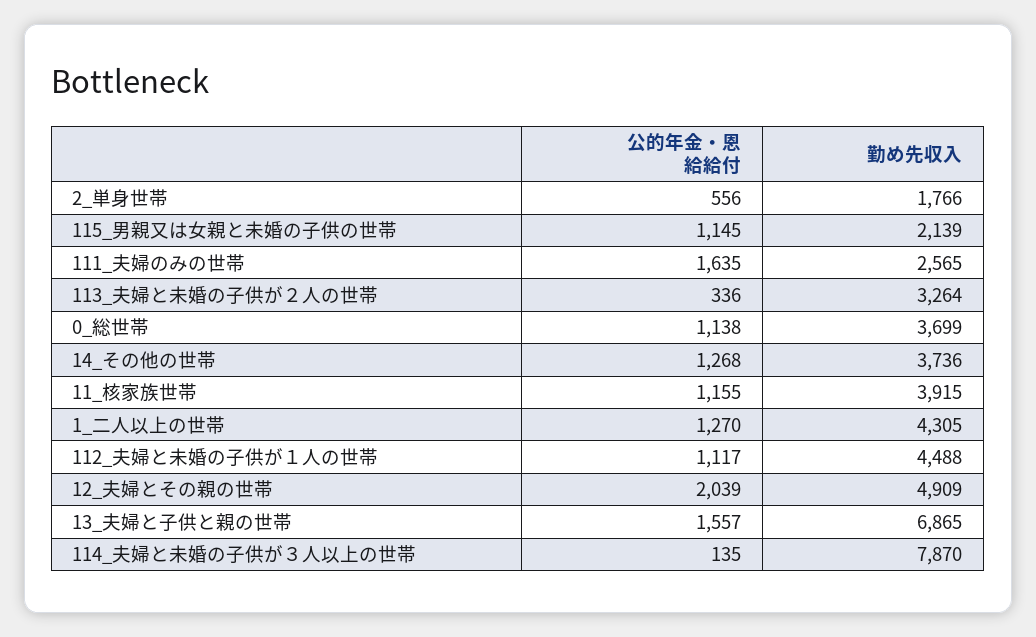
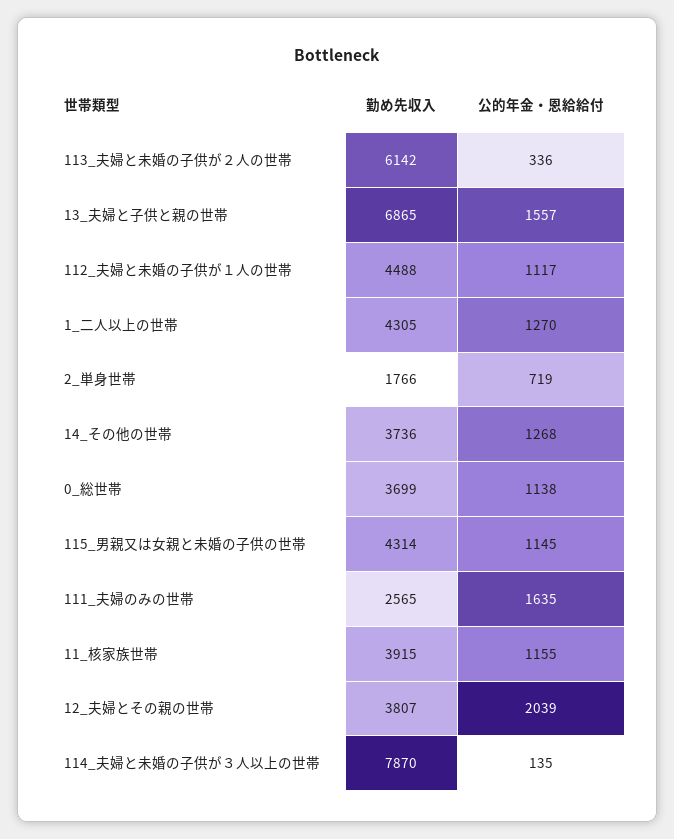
  {
    "公的年金・恩給給付": {
-     "2_単身世帯": 556,
+     "2_単身世帯": 719,
      "115_男親又は女親と未婚の子供の世帯": 1145,
      "111_夫婦のみの世帯": 1635,
      "113_夫婦と未婚の子供が２人の世帯": 336,
      "0_総世帯": 1138,
      "14_その他の世帯": 1268,
      "11_核家族世帯": 1155,
      "1_二人以上の世帯": 1270,
      "112_夫婦と未婚の子供が１人の世帯": 1117,
      "12_夫婦とその親の世帯": 2039,
      "13_夫婦と子供と親の世帯": 1557,
      "114_夫婦と未婚の子供が３人以上の世帯": 135
    },
    "勤め先収入": {
      "2_単身世帯": 1766,
-     "115_男親又は女親と未婚の子供の世帯": 2139,
+     "115_男親又は女親と未婚の子供の世帯": 4314,
      "111_夫婦のみの世帯": 2565,
-     "113_夫婦と未婚の子供が２人の世帯": 3264,
+     "113_夫婦と未婚の子供が２人の世帯": 6142,
      "0_総世帯": 3699,
      "14_その他の世帯": 3736,
      "11_核家族世帯": 3915,
      "1_二人以上の世帯": 4305,
      "112_夫婦と未婚の子供が１人の世帯": 4488,
-     "12_夫婦とその親の世帯": 4909,
+     "12_夫婦とその親の世帯": 3807,
      "13_夫婦と子供と親の世帯": 6865,
      "114_夫婦と未婚の子供が３人以上の世帯": 7870
    }
  }

